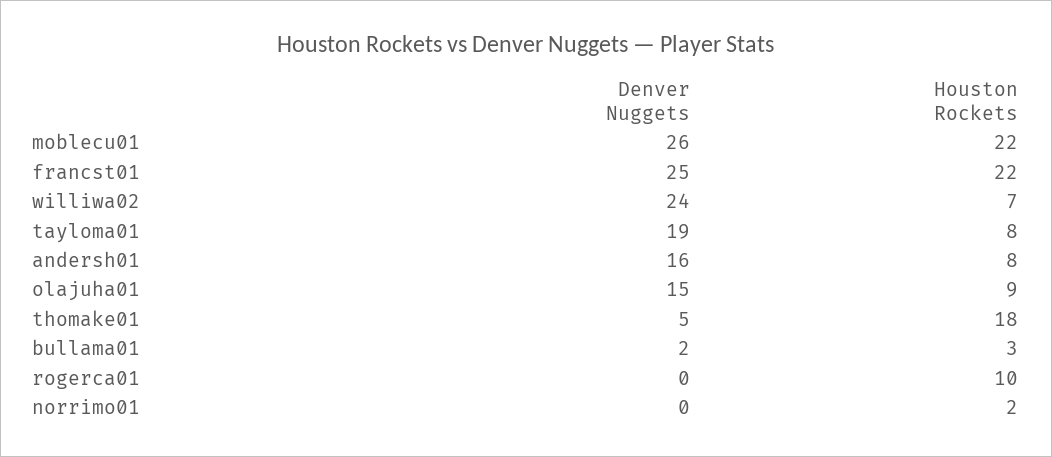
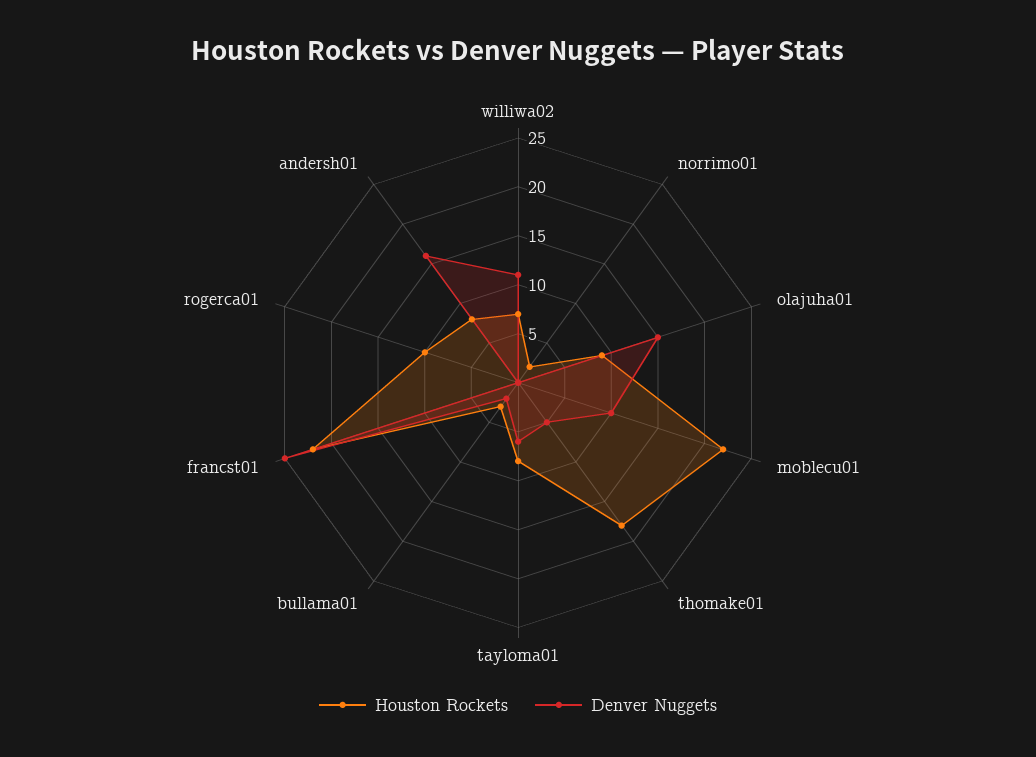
  {
    "Denver Nuggets": {
-     "moblecu01": 26,
+     "moblecu01": 10,
      "francst01": 25,
-     "williwa02": 24,
+     "williwa02": 11,
-     "tayloma01": 19,
+     "tayloma01": 6,
      "andersh01": 16,
      "olajuha01": 15,
      "thomake01": 5,
      "bullama01": 2,
      "rogerca01": 0,
      "norrimo01": 0
    },
    "Houston Rockets": {
      "moblecu01": 22,
      "francst01": 22,
      "williwa02": 7,
      "tayloma01": 8,
      "andersh01": 8,
      "olajuha01": 9,
      "thomake01": 18,
      "bullama01": 3,
      "rogerca01": 10,
      "norrimo01": 2
    }
  }

